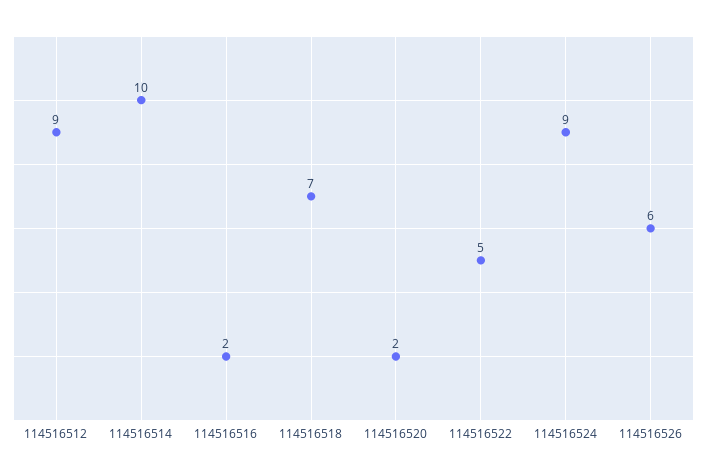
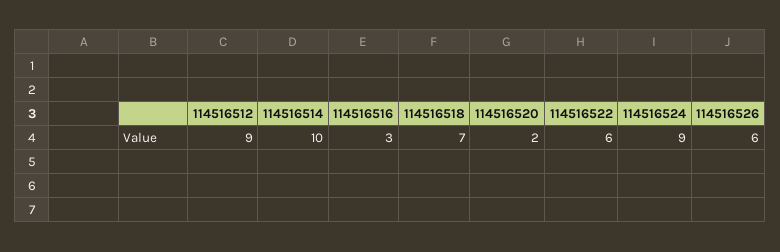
  {
    "114516512": 9,
    "114516514": 10,
-   "114516516": 2,
+   "114516516": 3,
    "114516518": 7,
    "114516520": 2,
-   "114516522": 5,
+   "114516522": 6,
    "114516524": 9,
    "114516526": 6
  }

